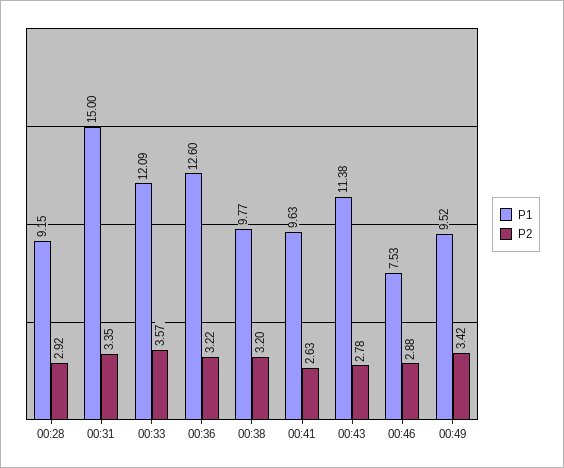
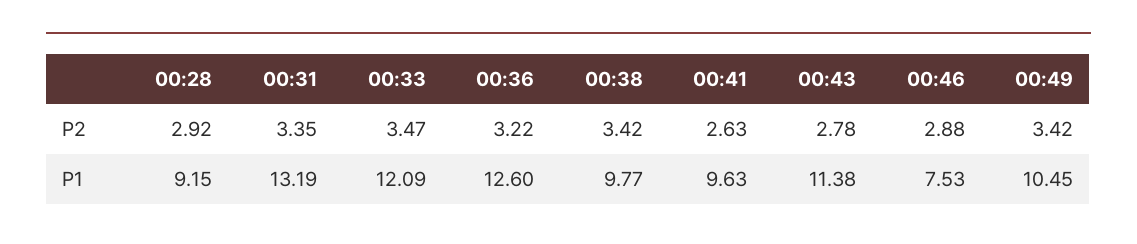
  {
    "P1": {
      "00:28": 9.15,
-     "00:31": 15,
+     "00:31": 13.19,
      "00:33": 12.09,
      "00:36": 12.6,
      "00:38": 9.77,
      "00:41": 9.63,
      "00:43": 11.38,
      "00:46": 7.53,
-     "00:49": 9.52
+     "00:49": 10.45
    },
    "P2": {
      "00:28": 2.92,
      "00:31": 3.35,
-     "00:33": 3.57,
+     "00:33": 3.47,
      "00:36": 3.22,
-     "00:38": 3.2,
+     "00:38": 3.42,
      "00:41": 2.63,
      "00:43": 2.78,
      "00:46": 2.88,
      "00:49": 3.42
    }
  }

